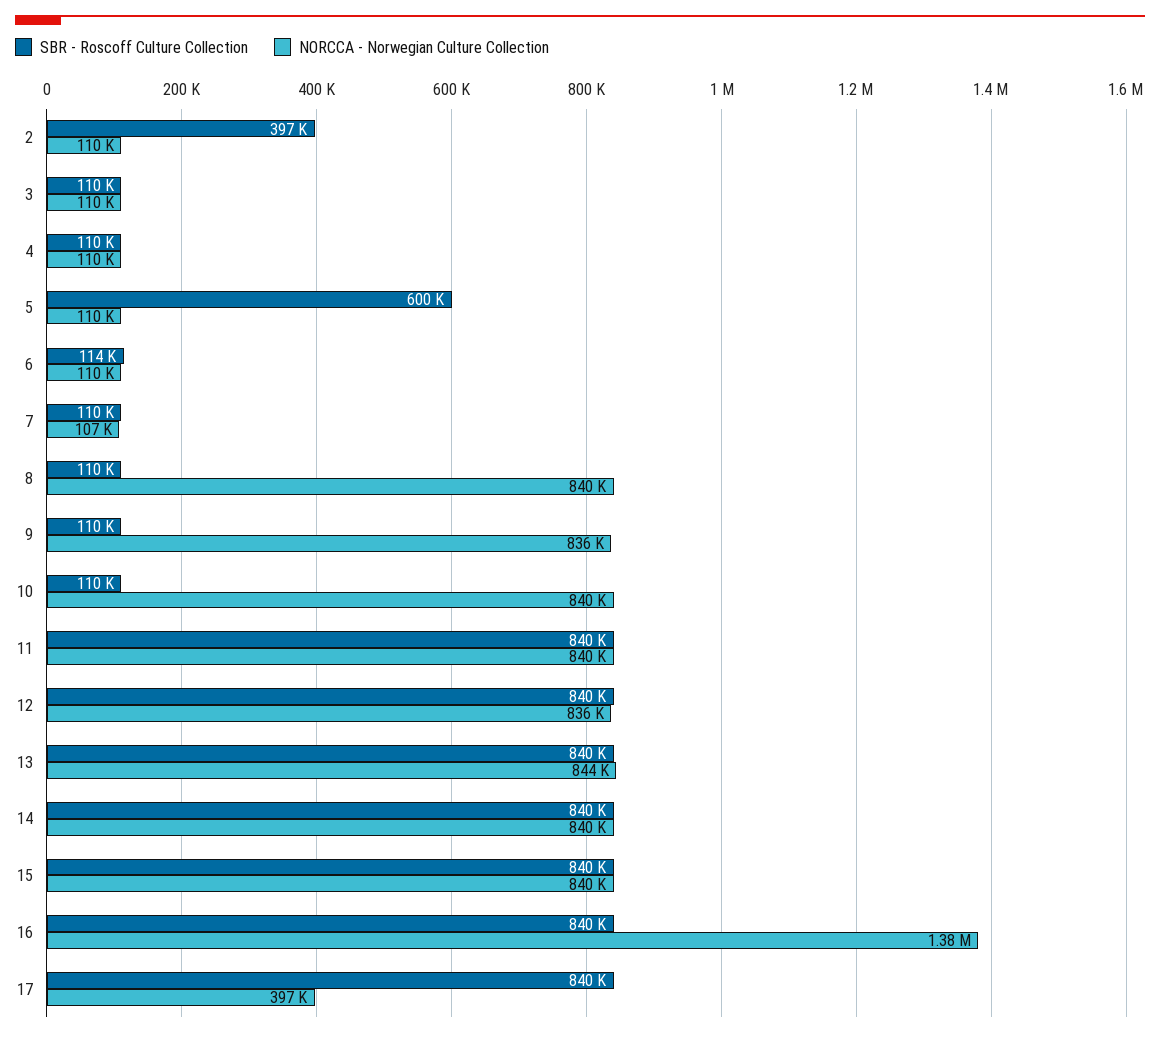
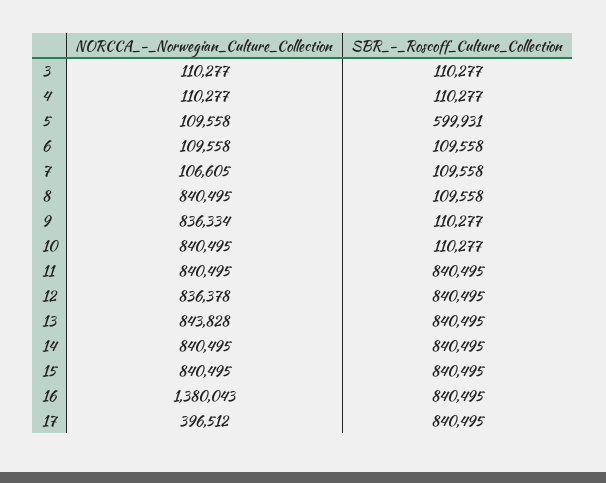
  {
    "SBR - Roscoff Culture Collection": {
-     "2": 397000,
      "3": 110277,
      "4": 110277,
      "5": 599931,
-     "6": 114000,
+     "6": 109558,
      "7": 109558,
      "8": 109558,
      "9": 110277,
      "10": 110277,
      "11": 840495,
      "12": 840495,
      "13": 840495,
      "14": 840495,
      "15": 840495,
      "16": 840495,
      "17": 840495
    },
    "NORCCA - Norwegian Culture Collection": {
-     "2": 110000,
      "3": 110277,
      "4": 110277,
      "5": 109558,
      "6": 109558,
      "7": 106605,
      "8": 840495,
      "9": 836334,
      "10": 840495,
      "11": 840495,
      "12": 836378,
      "13": 843828,
      "14": 840495,
      "15": 840495,
      "16": 1380043,
      "17": 396512
    }
  }

